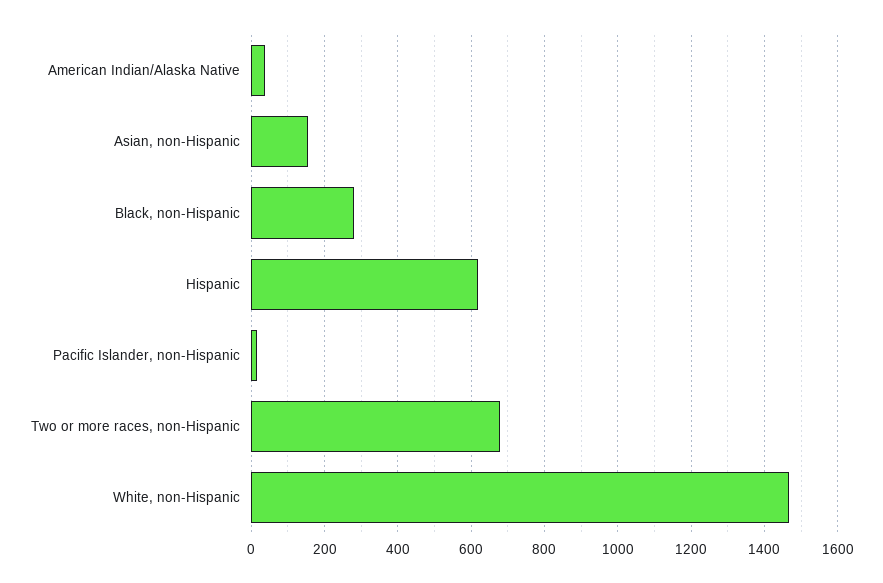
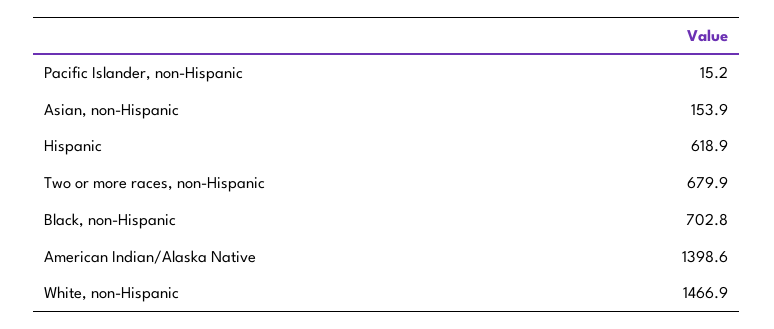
  {
-   "American Indian/Alaska Native": 40,
+   "American Indian/Alaska Native": 1398.6,
    "Asian, non-Hispanic": 153.9,
-   "Black, non-Hispanic": 280,
+   "Black, non-Hispanic": 702.8,
    "Hispanic": 618.9,
    "Pacific Islander, non-Hispanic": 15.2,
    "Two or more races, non-Hispanic": 679.9,
    "White, non-Hispanic": 1466.9
  }

